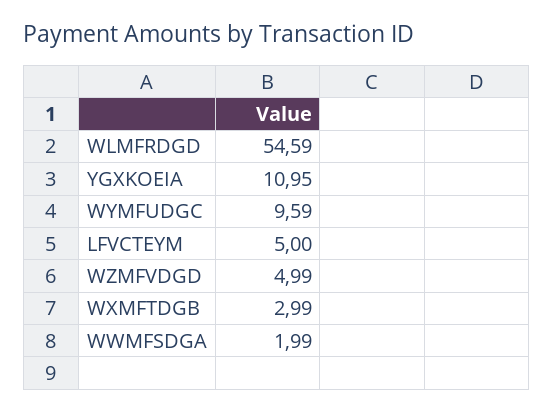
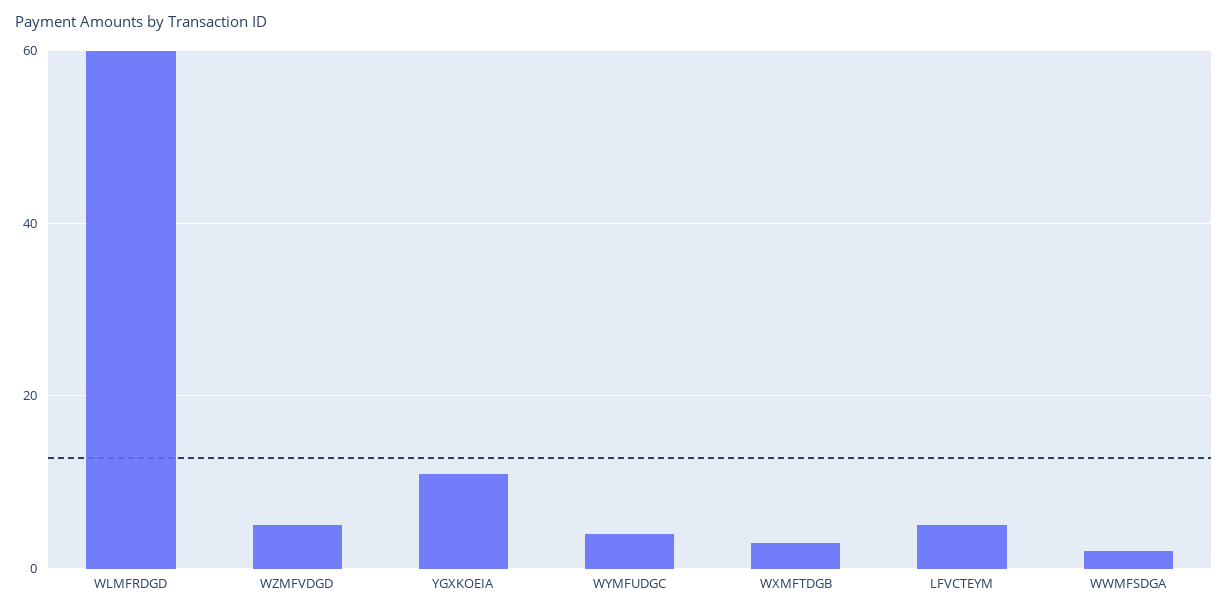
  {
-   "WLMFRDGD": 54.59,
+   "WLMFRDGD": 60,
    "YGXKOEIA": 10.95,
-   "WYMFUDGC": 9.59,
+   "WYMFUDGC": 4,
    "LFVCTEYM": 5,
    "WZMFVDGD": 4.99,
    "WXMFTDGB": 2.99,
    "WWMFSDGA": 1.99
  }

